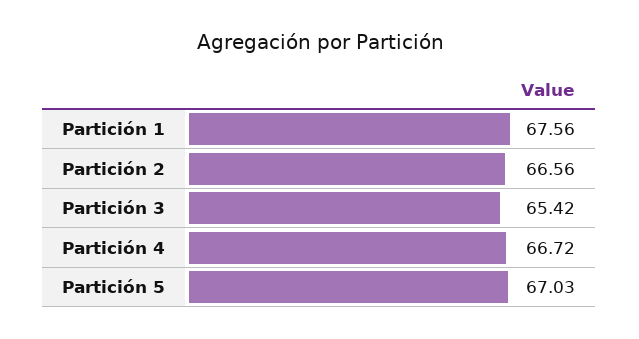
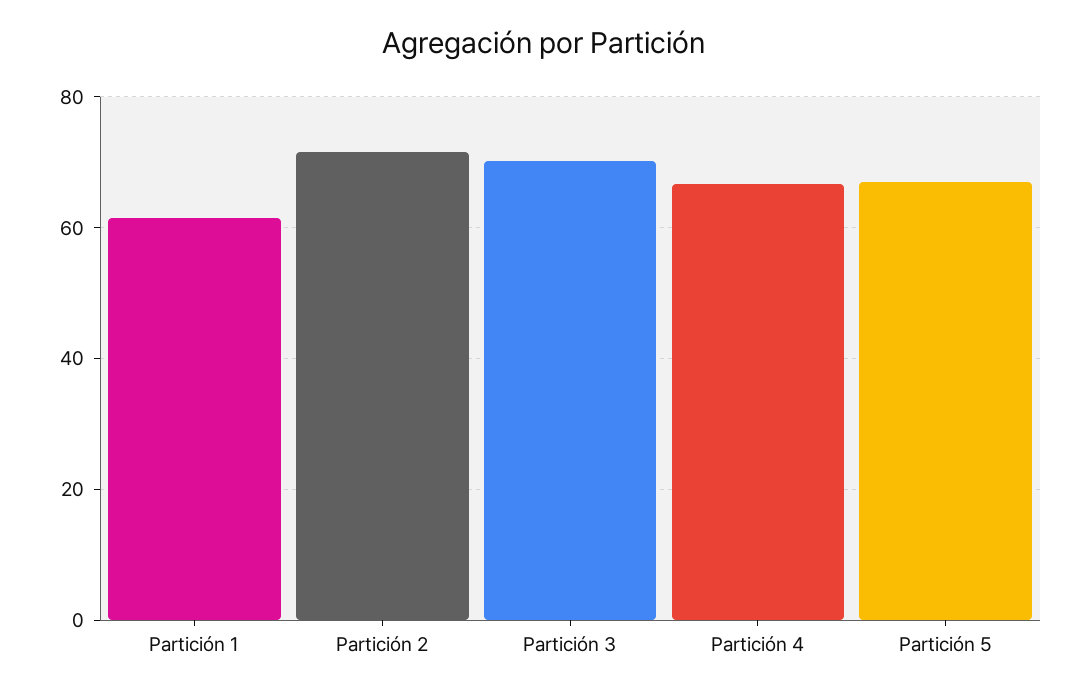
  {
-   "Partición 1": 67.56,
+   "Partición 1": 62,
-   "Partición 2": 66.56,
+   "Partición 2": 72,
-   "Partición 3": 65.42,
+   "Partición 3": 70,
    "Partición 4": 66.72,
    "Partición 5": 67.03
  }

